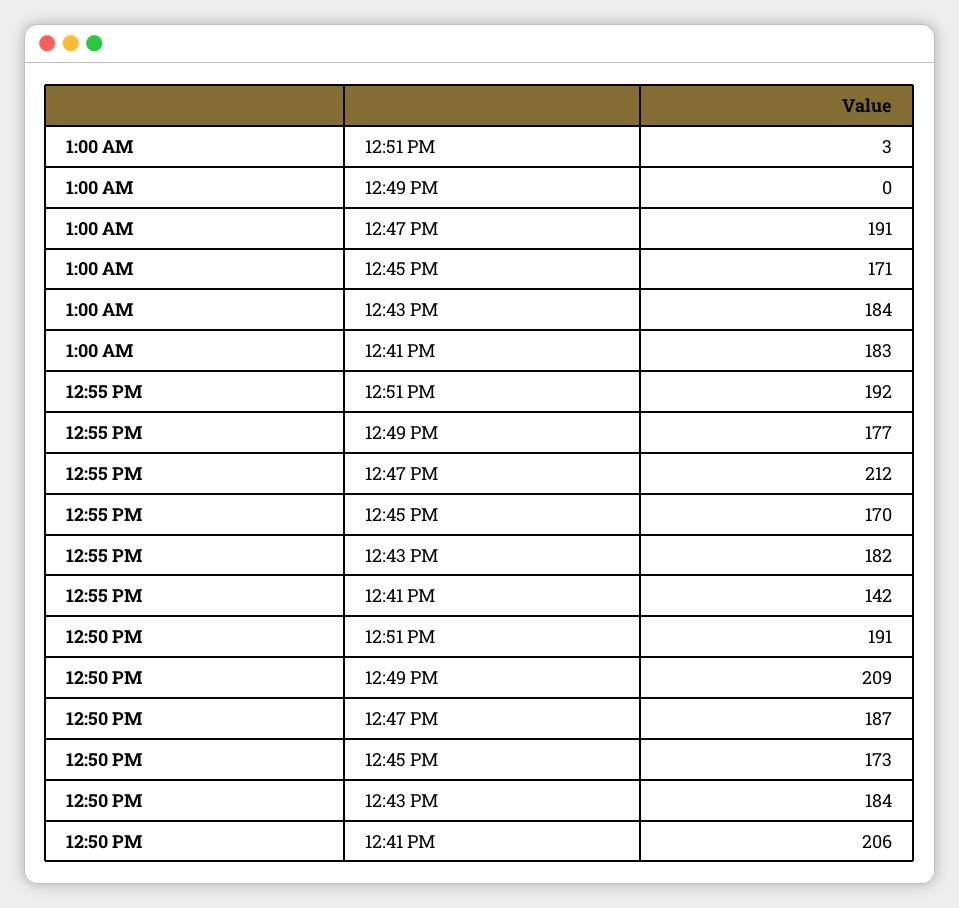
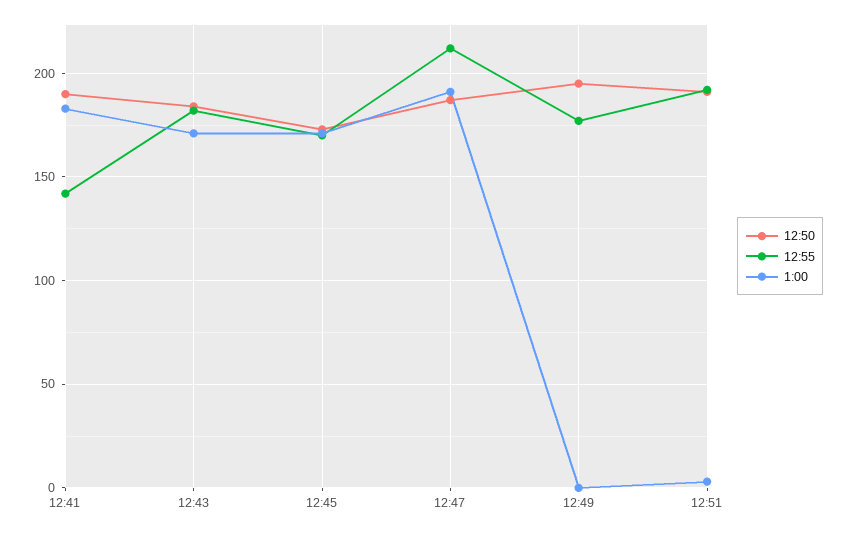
  {
    "1:00 AM": {
      "12:51 PM": 3,
      "12:49 PM": 0,
      "12:47 PM": 191,
      "12:45 PM": 171,
-     "12:43 PM": 184,
+     "12:43 PM": 170,
      "12:41 PM": 183
    },
    "12:55 PM": {
      "12:51 PM": 192,
      "12:49 PM": 177,
      "12:47 PM": 212,
      "12:45 PM": 170,
      "12:43 PM": 182,
      "12:41 PM": 142
    },
    "12:50 PM": {
      "12:51 PM": 191,
-     "12:49 PM": 209,
+     "12:49 PM": 195,
      "12:47 PM": 187,
      "12:45 PM": 173,
      "12:43 PM": 184,
-     "12:41 PM": 206
+     "12:41 PM": 190
    }
  }

